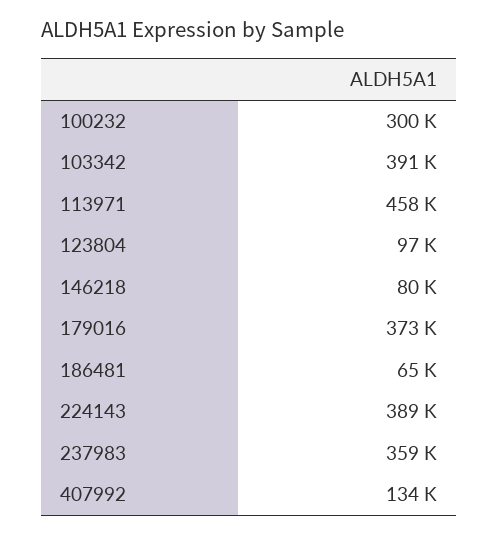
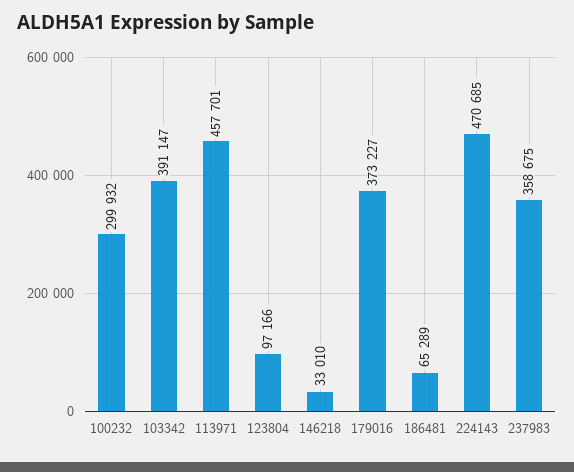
  {
    "100232": 299932,
    "103342": 391147,
    "113971": 457701,
    "123804": 97166,
-   "146218": 80000,
+   "146218": 33010,
    "179016": 373227,
    "186481": 65289,
-   "224143": 389000,
+   "224143": 470685,
-   "237983": 358675,
+   "237983": 358675
-   "407992": 134000
  }

